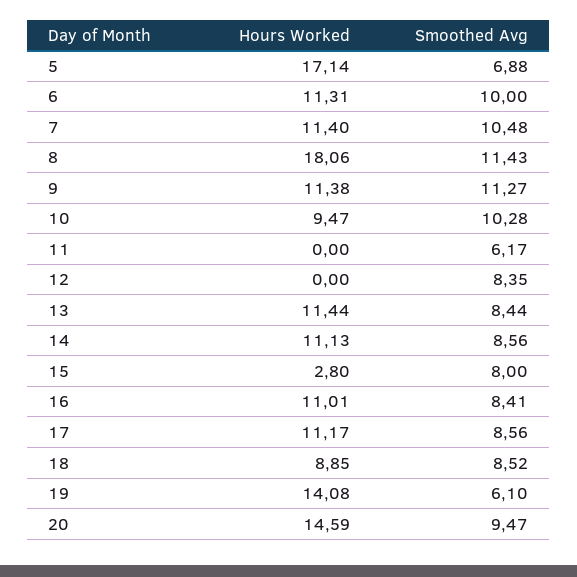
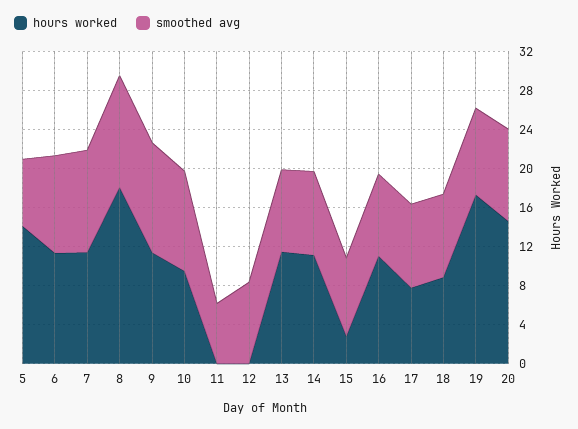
  {
    "Hours Worked": {
-     "5": 17.14,
+     "5": 14,
      "6": 11.31,
      "7": 11.4,
      "8": 18.06,
      "9": 11.38,
      "10": 9.47,
      "11": 0,
      "12": 0,
      "13": 11.44,
      "14": 11.13,
      "15": 2.8,
      "16": 11.01,
-     "17": 11.17,
+     "17": 8,
      "18": 8.85,
-     "19": 14.08,
+     "19": 17,
      "20": 14.59
    },
    "Smoothed Avg": {
      "5": 6.88,
      "6": 10,
      "7": 10.48,
      "8": 11.43,
      "9": 11.27,
      "10": 10.28,
      "11": 6.17,
      "12": 8.35,
      "13": 8.44,
      "14": 8.56,
      "15": 8,
      "16": 8.41,
      "17": 8.56,
      "18": 8.52,
-     "19": 6.1,
+     "19": 9,
      "20": 9.47
    }
  }

